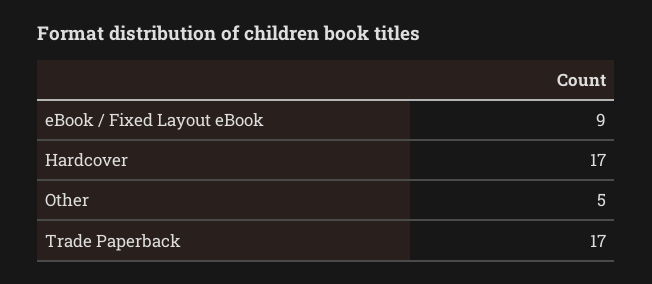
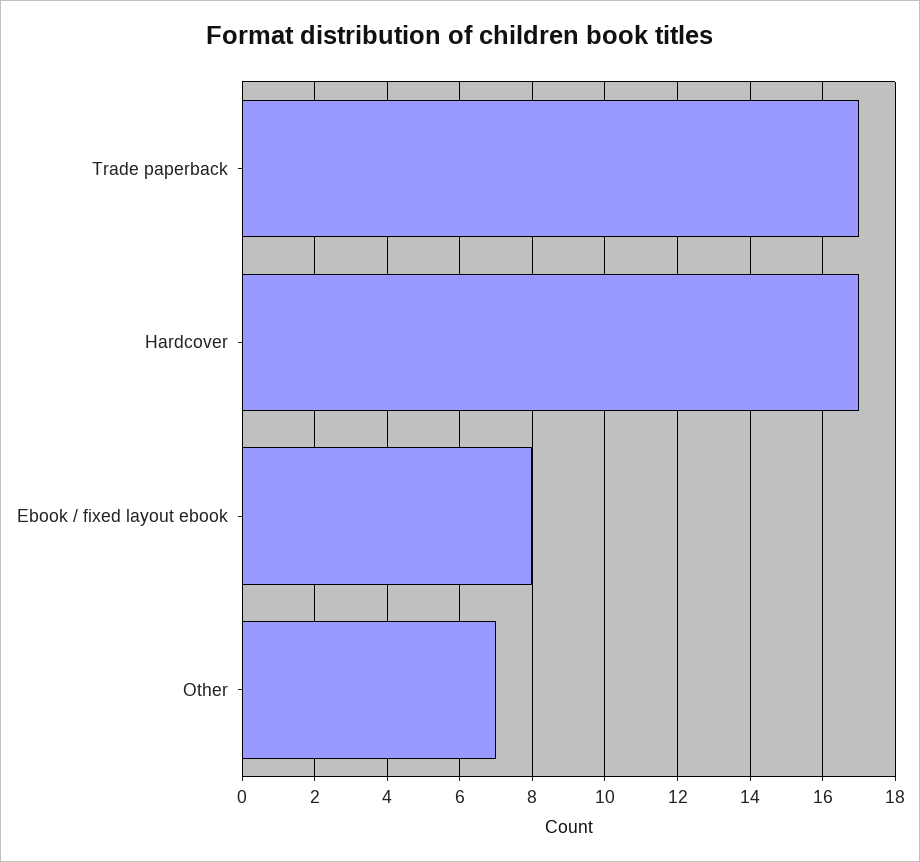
  {
-   "eBook / Fixed Layout eBook": 9,
+   "eBook / Fixed Layout eBook": 8,
    "Hardcover": 17,
-   "Other": 5,
+   "Other": 7,
    "Trade Paperback": 17
  }

